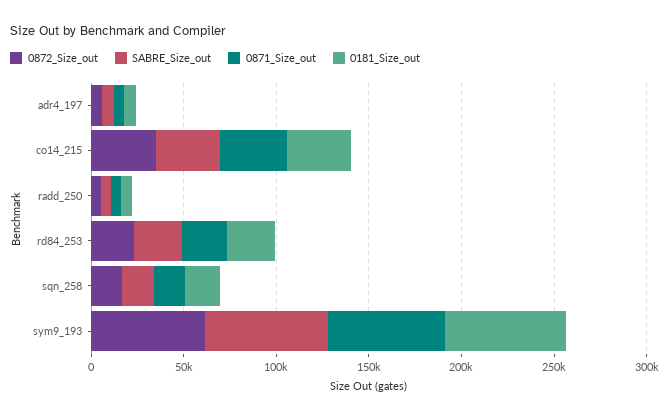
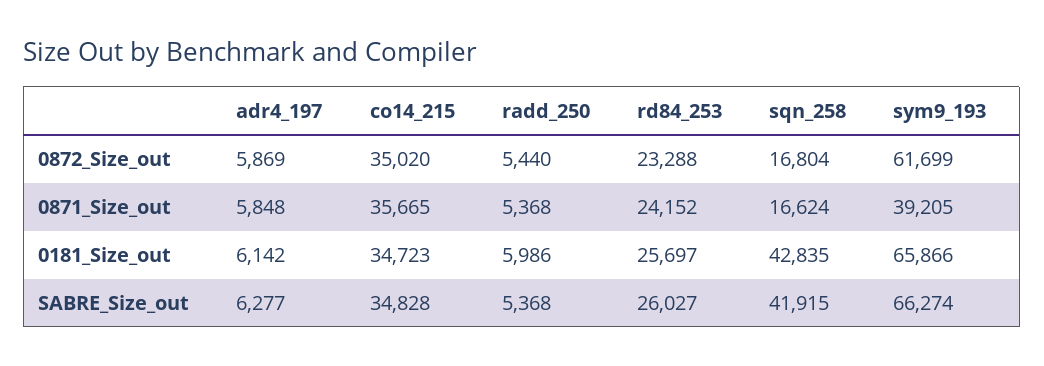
  {
    "0872_Size_out": {
      "adr4_197": 5869,
      "co14_215": 35020,
      "radd_250": 5440,
      "rd84_253": 23288,
      "sqn_258": 16804,
      "sym9_193": 61699
    },
    "SABRE_Size_out": {
      "adr4_197": 6277,
      "co14_215": 34828,
      "radd_250": 5368,
      "rd84_253": 26027,
-     "sqn_258": 20000,
+     "sqn_258": 41915,
      "sym9_193": 66274
    },
    "0871_Size_out": {
      "adr4_197": 5848,
      "co14_215": 35665,
      "radd_250": 5368,
      "rd84_253": 24152,
      "sqn_258": 16624,
-     "sym9_193": 60000
+     "sym9_193": 39205
    },
    "0181_Size_out": {
      "adr4_197": 6142,
      "co14_215": 34723,
      "radd_250": 5986,
      "rd84_253": 25697,
-     "sqn_258": 20000,
+     "sqn_258": 42835,
      "sym9_193": 65866
    }
  }

